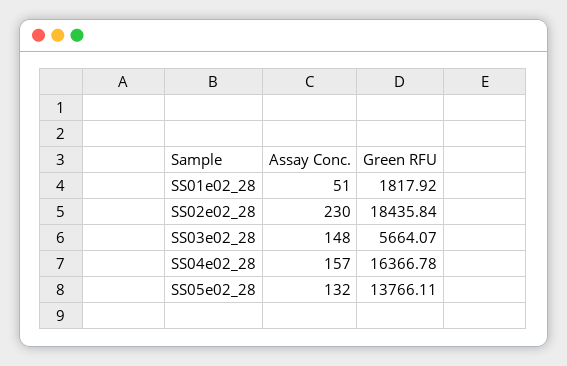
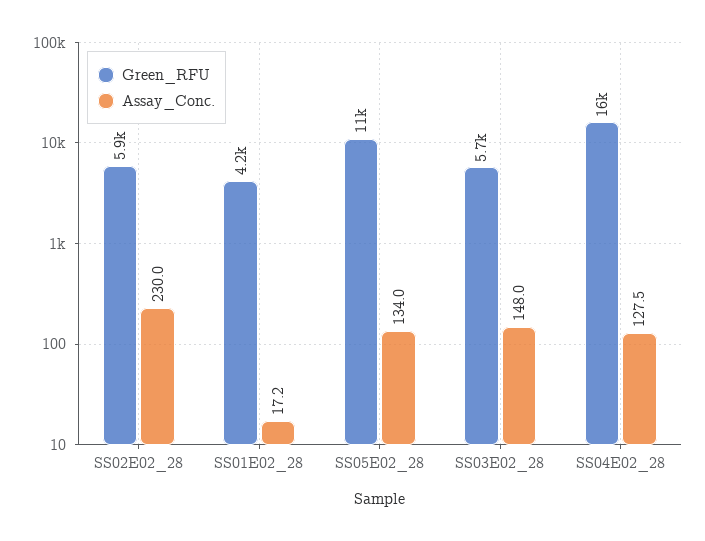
  {
    "Assay Conc.": {
-     "SS01e02_28": 51,
+     "SS01e02_28": 17.2,
      "SS02e02_28": 230,
      "SS03e02_28": 148,
-     "SS04e02_28": 157,
+     "SS04e02_28": 127.5,
-     "SS05e02_28": 132
+     "SS05e02_28": 134
    },
    "Green RFU": {
-     "SS01e02_28": 1817.92,
+     "SS01e02_28": 4200,
-     "SS02e02_28": 18435.84,
+     "SS02e02_28": 5900,
      "SS03e02_28": 5664.07,
      "SS04e02_28": 16366.78,
-     "SS05e02_28": 13766.11
+     "SS05e02_28": 11000
    }
  }

